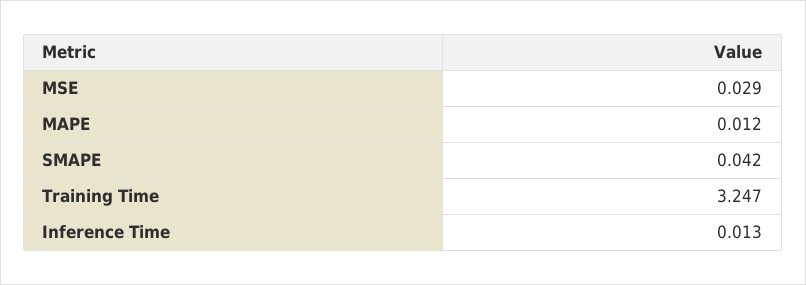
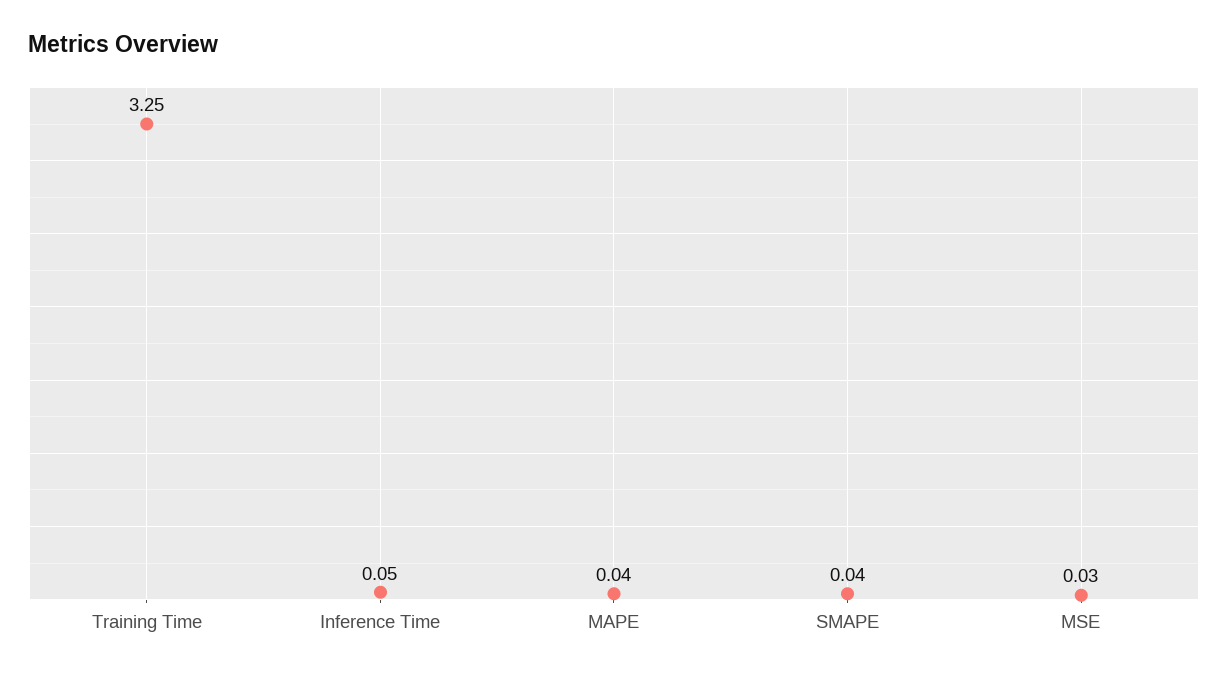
  {
    "MSE": 0.029,
-   "MAPE": 0.012,
+   "MAPE": 0.04,
    "SMAPE": 0.042,
    "Training Time": 3.247,
-   "Inference Time": 0.013
+   "Inference Time": 0.05
  }

